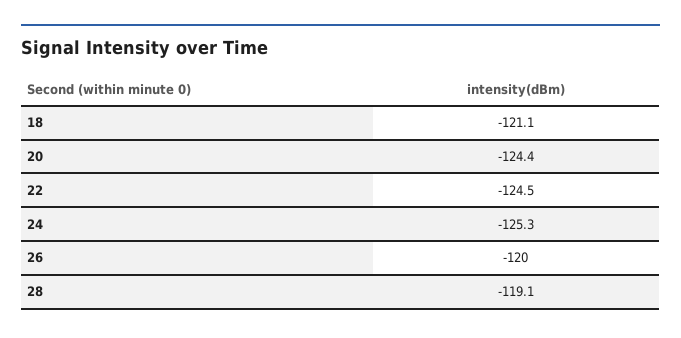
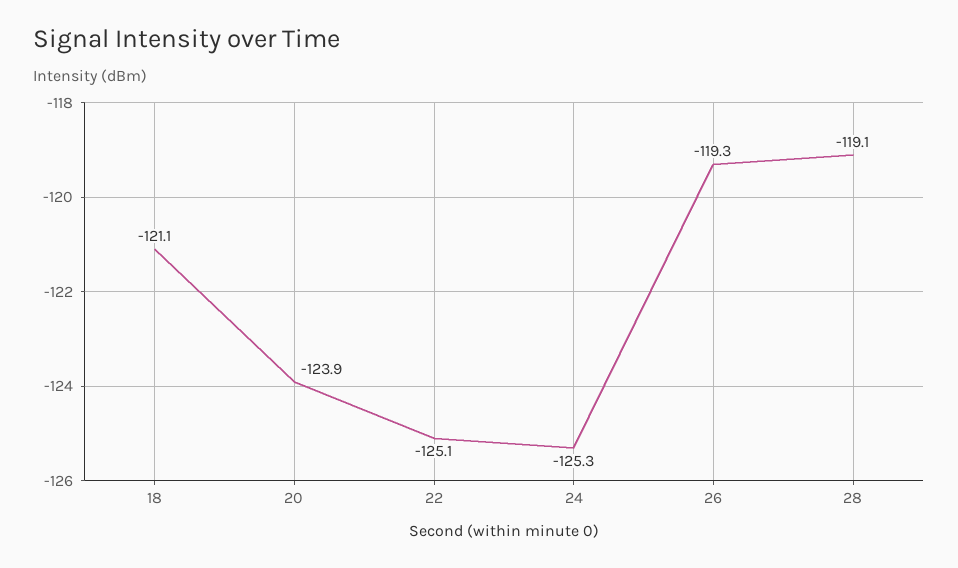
  {
    "18": -121.1,
-   "20": -124.4,
+   "20": -123.9,
-   "22": -124.5,
+   "22": -125.1,
    "24": -125.3,
-   "26": -120,
+   "26": -119.3,
    "28": -119.1
  }

